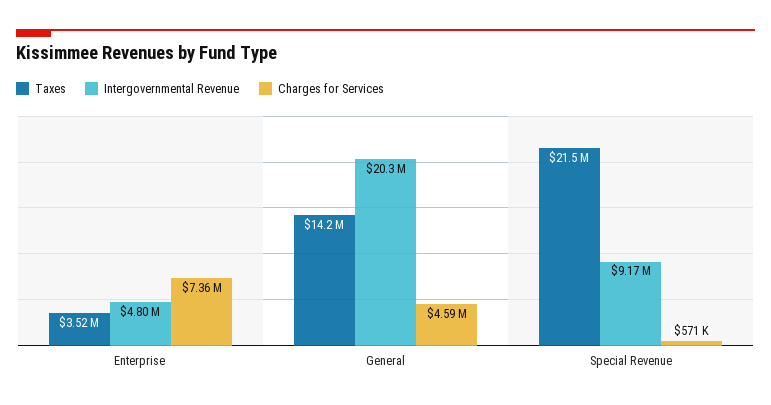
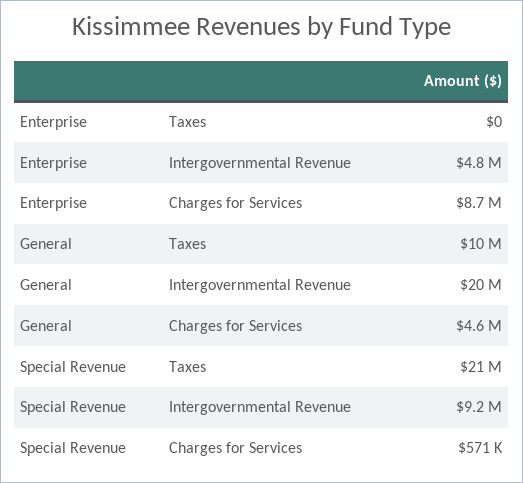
  {
    "Taxes": {
-     "Enterprise": 3520000,
+     "Enterprise": 0,
-     "General": 14200000,
+     "General": 10000000,
      "Special Revenue": 21500000
    },
    "Intergovernmental Revenue": {
      "Enterprise": 4800000,
      "General": 20300000,
      "Special Revenue": 9170000
    },
    "Charges for Services": {
-     "Enterprise": 7360000,
+     "Enterprise": 8700000,
      "General": 4590000,
      "Special Revenue": 571000
    }
  }

